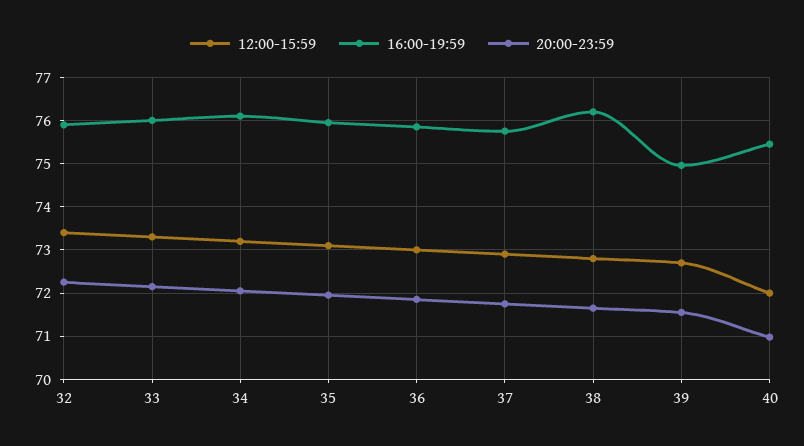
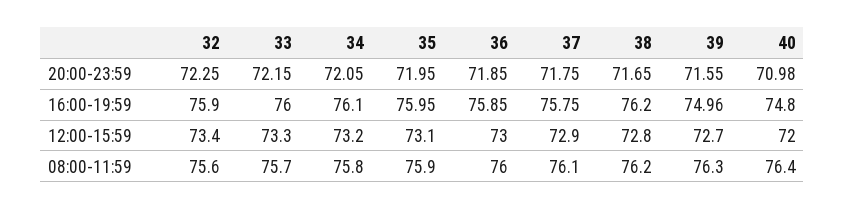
  {
    "12:00-15:59": {
      "32": 73.4,
      "33": 73.3,
      "34": 73.2,
      "35": 73.1,
      "36": 73,
      "37": 72.9,
      "38": 72.8,
      "39": 72.7,
      "40": 72
    },
    "16:00-19:59": {
      "32": 75.9,
      "33": 76,
      "34": 76.1,
      "35": 75.95,
      "36": 75.85,
      "37": 75.75,
      "38": 76.2,
      "39": 74.96,
-     "40": 75.4
+     "40": 74.8
    },
    "20:00-23:59": {
      "32": 72.25,
      "33": 72.15,
      "34": 72.05,
      "35": 71.95,
      "36": 71.85,
      "37": 71.75,
      "38": 71.65,
      "39": 71.55,
      "40": 70.98
-   }
+   },
+   "08:00-11:59": {
+     "32": 75.6,
+     "33": 75.7,
+     "34": 75.8,
+     "35": 75.9,
+     "36": 76,
+     "37": 76.1,
+     "38": 76.2,
+     "39": 76.3,
+     "40": 76.4
+   }
  }

